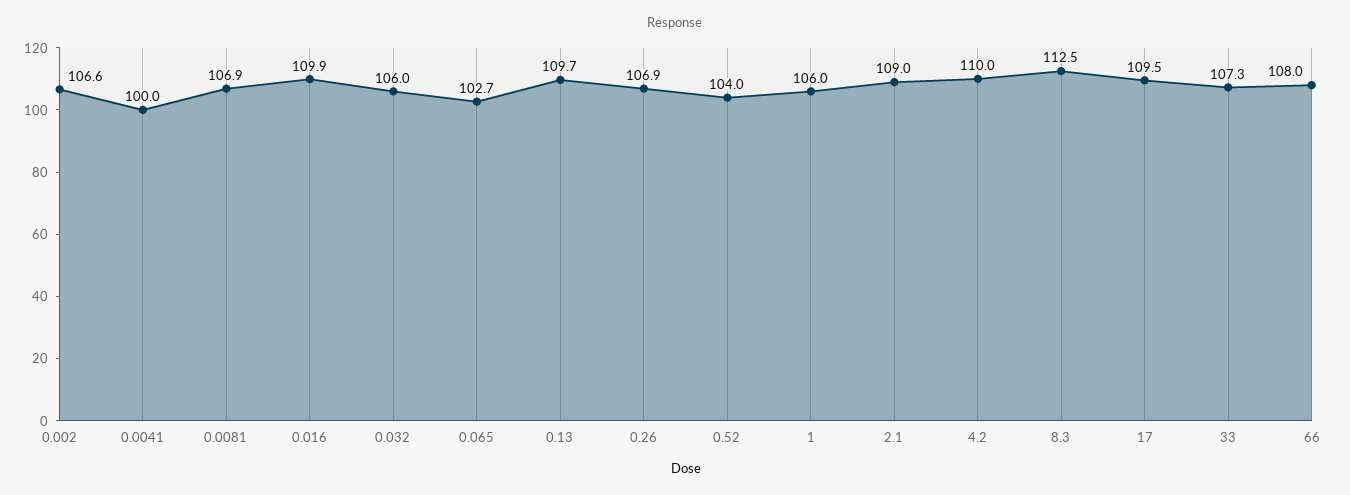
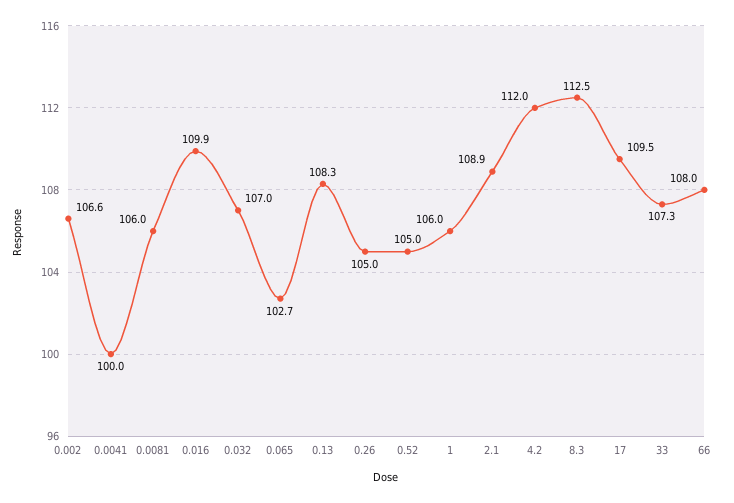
  {
    "0.002": 106.6,
    "0.0041": 100,
-   "0.0081": 106.9,
+   "0.0081": 106,
    "0.016": 109.9,
-   "0.032": 106,
+   "0.032": 107,
    "0.065": 102.7,
-   "0.13": 109.7,
+   "0.13": 108.3,
-   "0.26": 106.9,
+   "0.26": 105,
-   "0.52": 104,
+   "0.52": 105,
    "1": 106,
-   "2.1": 109,
+   "2.1": 108.9,
-   "4.2": 110,
+   "4.2": 112,
    "8.3": 112.5,
    "17": 109.5,
    "33": 107.3,
    "66": 108
  }

